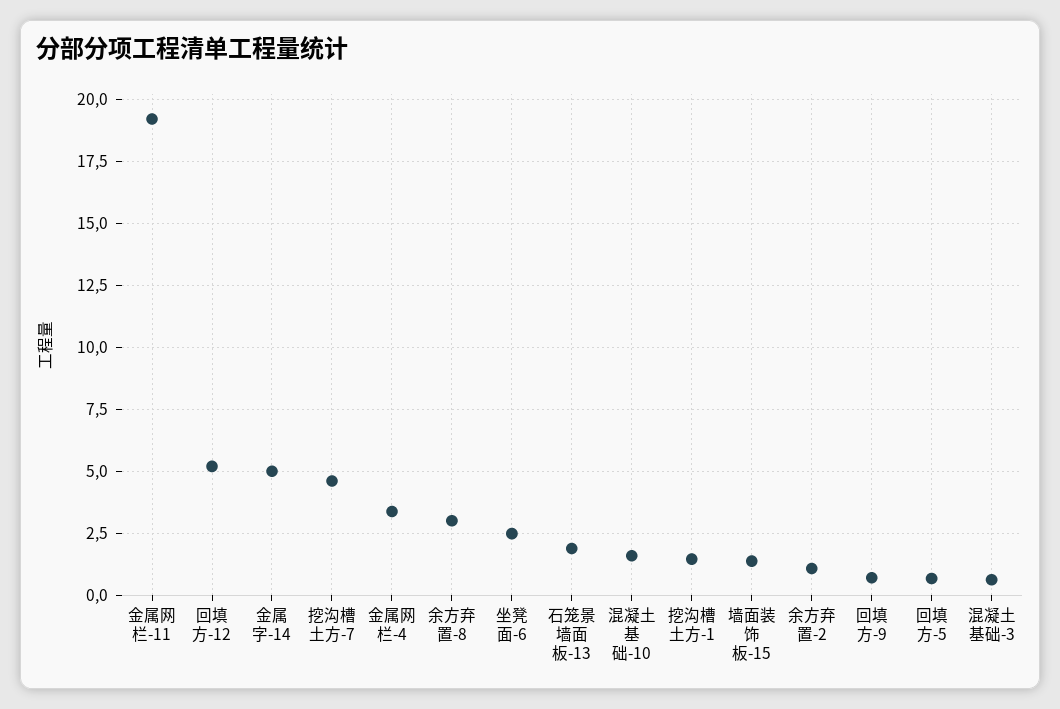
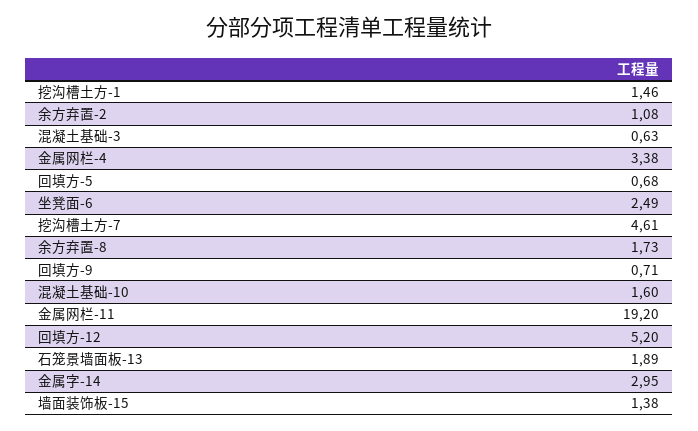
  {
    "金属网栏-11": 19.2,
    "回填方-12": 5.2,
-   "金属字-14": 5,
+   "金属字-14": 2.95,
    "挖沟槽土方-7": 4.61,
    "金属网栏-4": 3.38,
-   "余方弃置-8": 3,
+   "余方弃置-8": 1.73,
    "坐凳面-6": 2.49,
    "石笼景墙面板-13": 1.89,
    "混凝土基础-10": 1.6,
    "挖沟槽土方-1": 1.46,
    "墙面装饰板-15": 1.38,
    "余方弃置-2": 1.08,
    "回填方-9": 0.71,
    "回填方-5": 0.68,
    "混凝土基础-3": 0.63
  }

